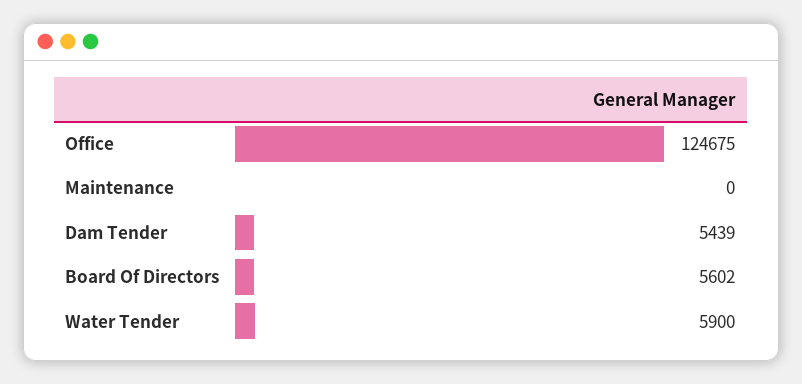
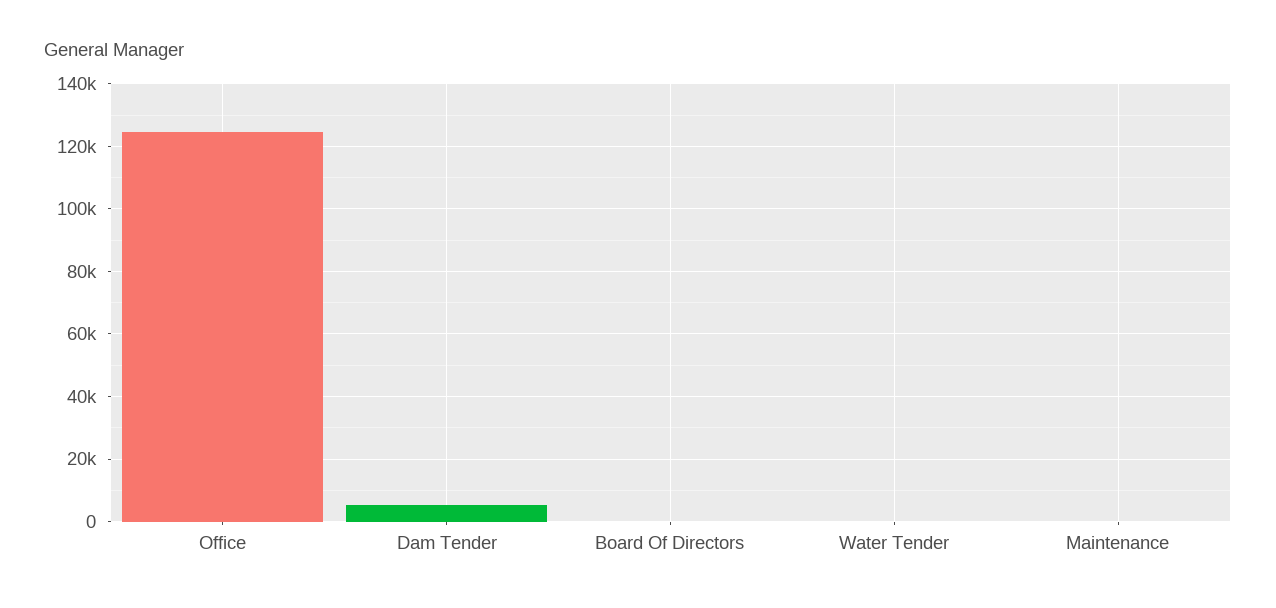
  {
    "Office": 124675,
    "Maintenance": 0,
    "Dam Tender": 5439,
-   "Board Of Directors": 5602,
+   "Board Of Directors": 0,
-   "Water Tender": 5900
+   "Water Tender": 0
  }

